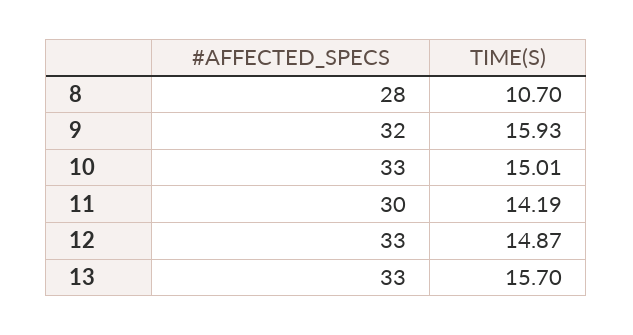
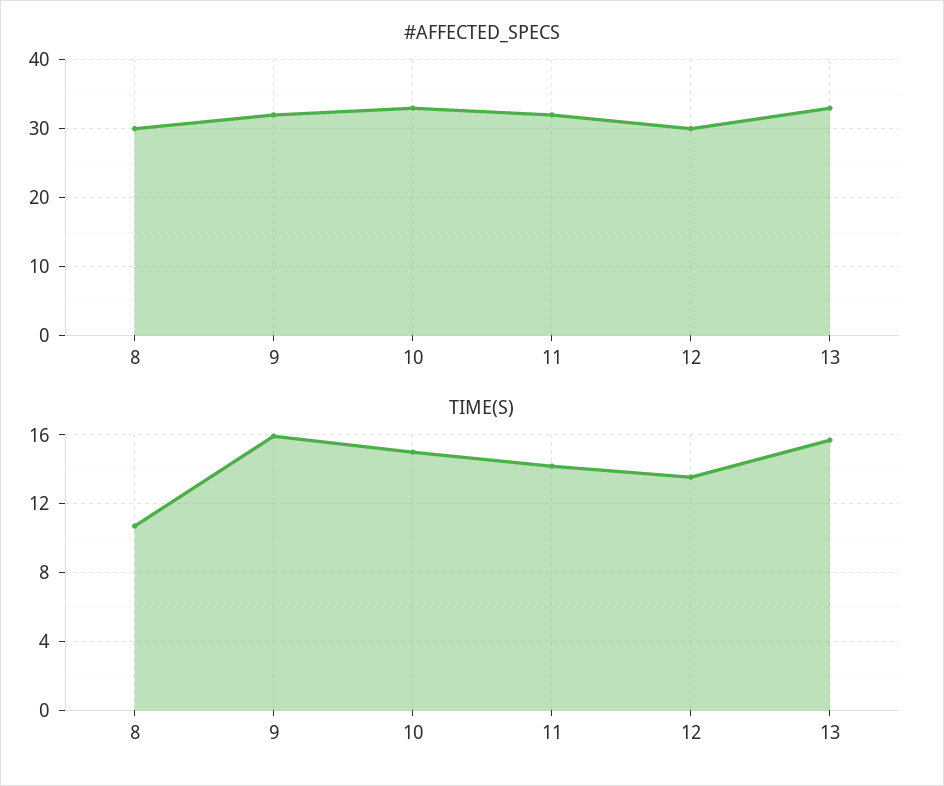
  {
    "#AFFECTED_SPECS": {
-     "8": 28,
+     "8": 30,
      "9": 32,
      "10": 33,
-     "11": 30,
+     "11": 32,
-     "12": 33,
+     "12": 30,
      "13": 33
    },
    "TIME(S)": {
      "8": 10.7,
      "9": 15.93,
      "10": 15.01,
      "11": 14.19,
-     "12": 14.87,
+     "12": 13.5,
      "13": 15.7
    }
  }

